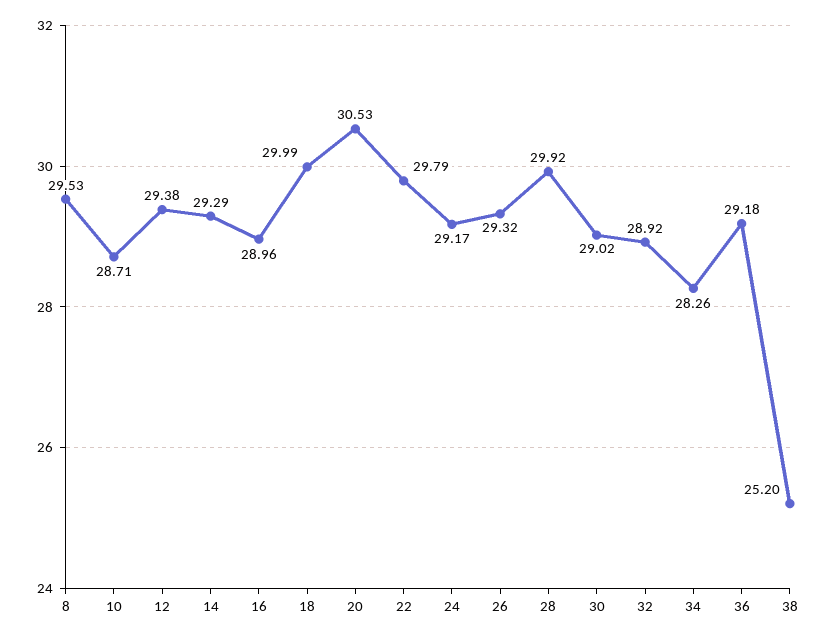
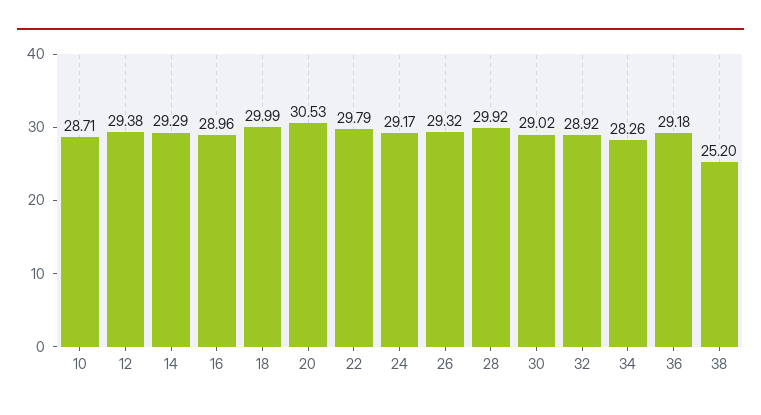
  {
-   "8": 29.53,
    "10": 28.71,
    "12": 29.38,
    "14": 29.29,
    "16": 28.96,
    "18": 29.99,
    "20": 30.53,
    "22": 29.79,
    "24": 29.17,
    "26": 29.32,
    "28": 29.92,
    "30": 29.02,
    "32": 28.92,
    "34": 28.26,
    "36": 29.18,
    "38": 25.2
  }

